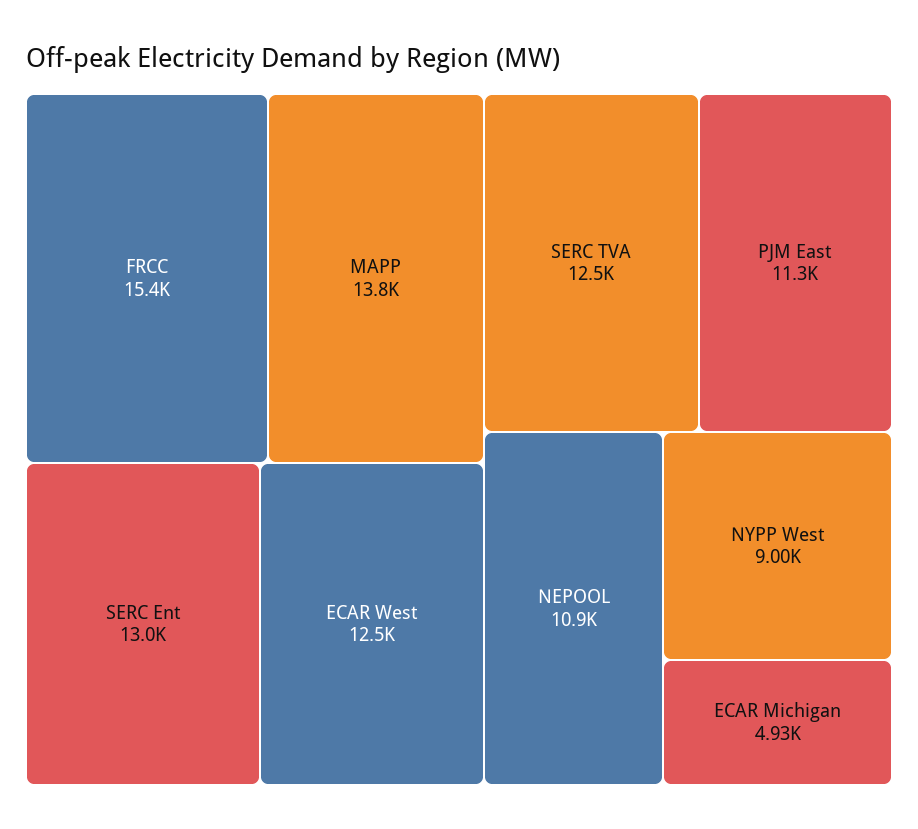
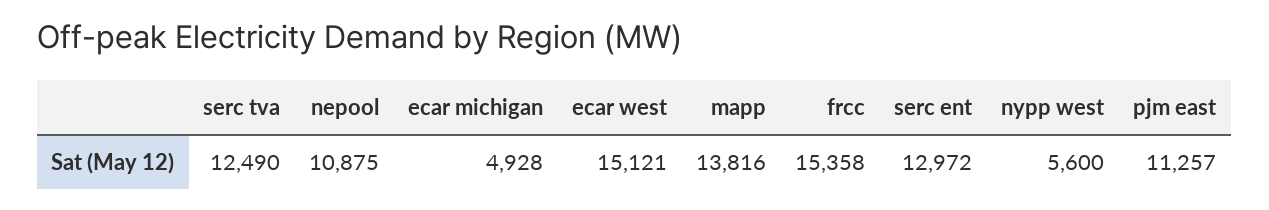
  {
    "FRCC": 15358,
    "MAPP": 13816,
    "SERC Ent": 12972,
-   "ECAR West": 12500,
+   "ECAR West": 15121,
    "SERC TVA": 12490,
    "PJM East": 11257,
    "NEPOOL": 10875,
-   "NYPP West": 9000,
+   "NYPP West": 5600,
    "ECAR Michigan": 4928
  }

